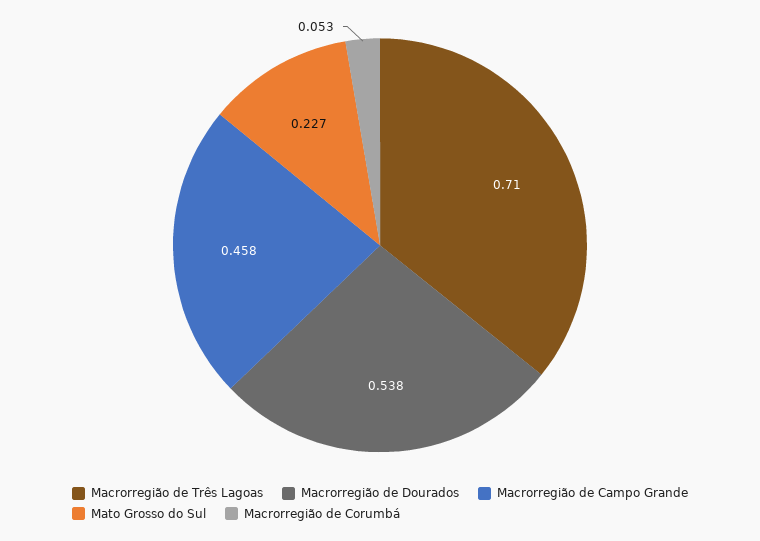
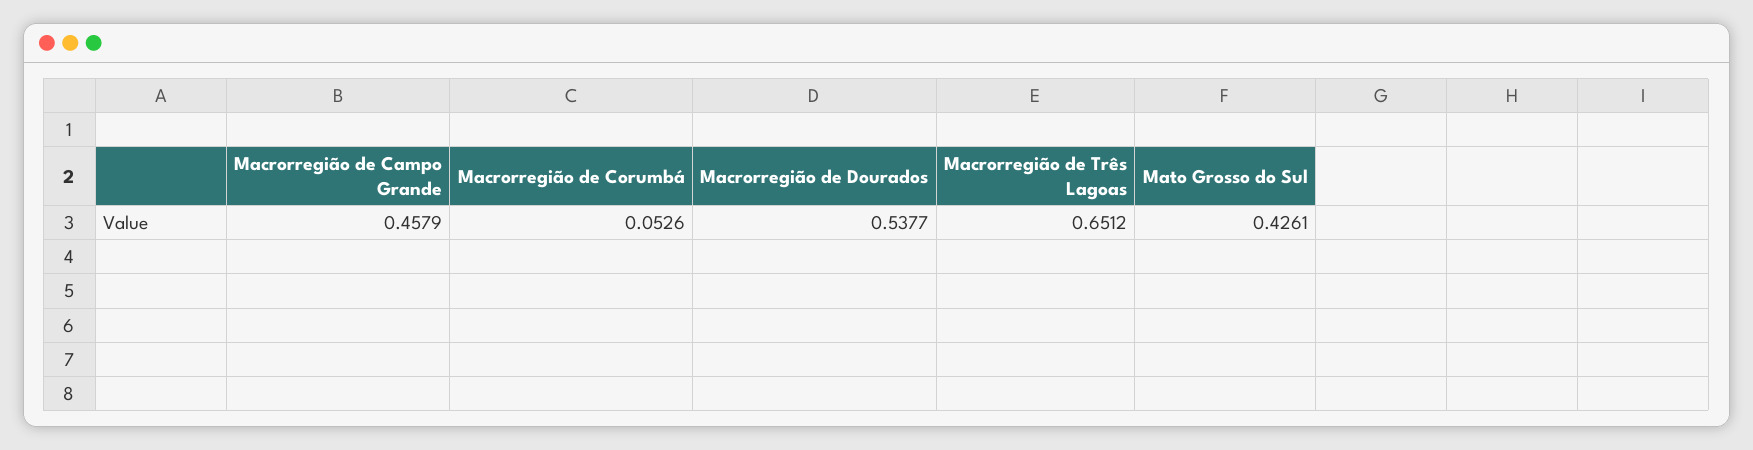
  {
-   "Macrorregião de Três Lagoas": 0.71,
+   "Macrorregião de Três Lagoas": 0.6512,
    "Macrorregião de Dourados": 0.5377,
    "Macrorregião de Campo Grande": 0.4579,
-   "Mato Grosso do Sul": 0.227,
+   "Mato Grosso do Sul": 0.4261,
    "Macrorregião de Corumbá": 0.0526
  }

